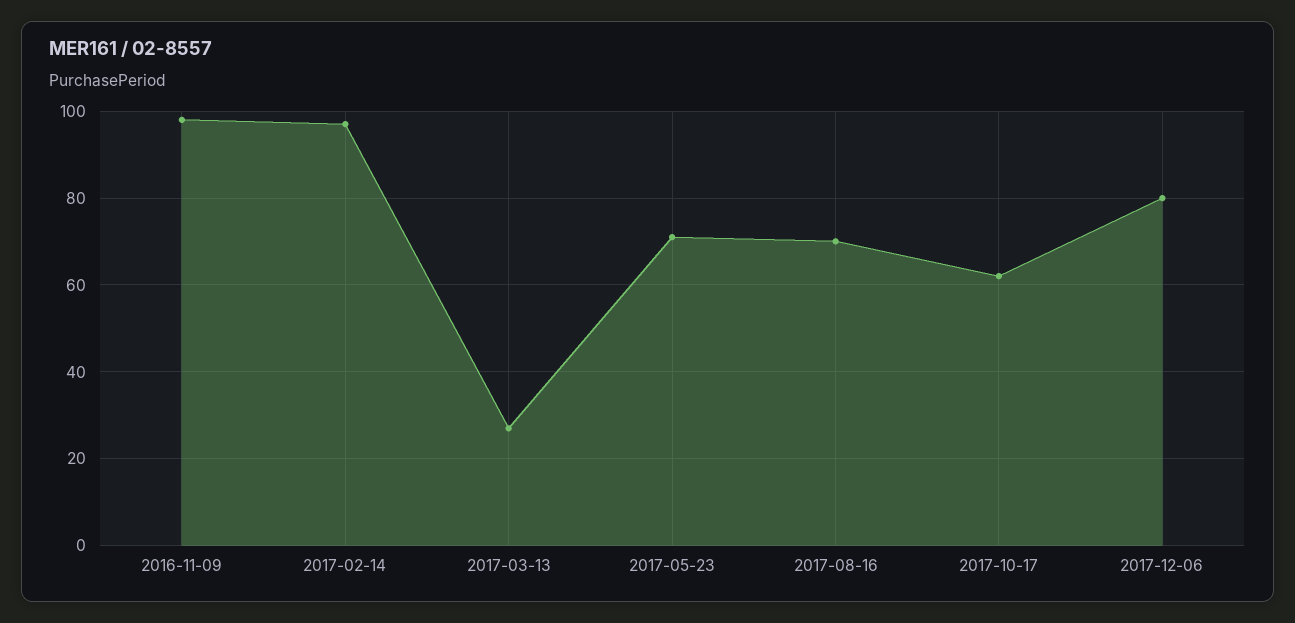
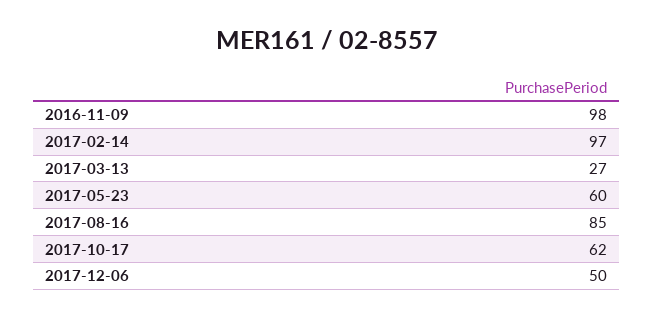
  {
    "2016-11-09": 98,
    "2017-02-14": 97,
    "2017-03-13": 27,
-   "2017-05-23": 70,
+   "2017-05-23": 60,
-   "2017-08-16": 70,
+   "2017-08-16": 85,
    "2017-10-17": 62,
-   "2017-12-06": 80
+   "2017-12-06": 50
  }

